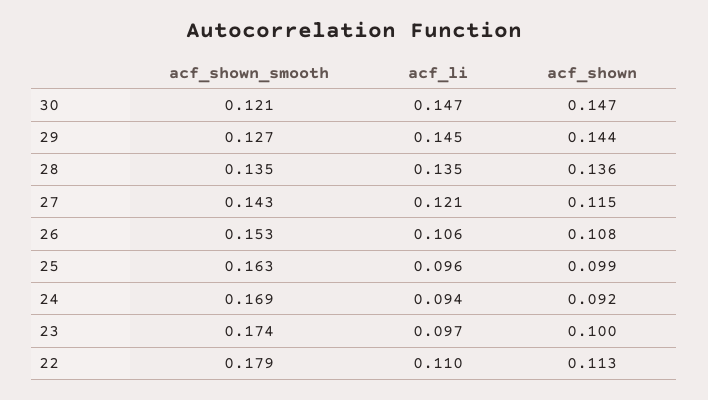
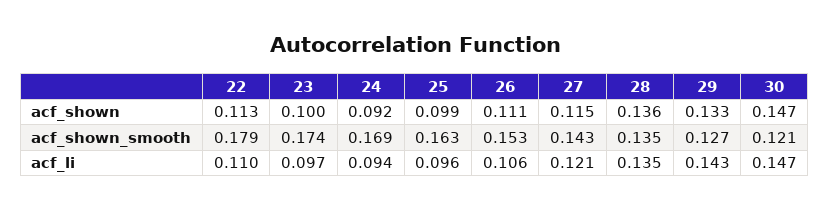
  {
    "acf_shown_smooth": {
      "30": 0.121,
      "29": 0.127,
      "28": 0.135,
      "27": 0.143,
      "26": 0.153,
      "25": 0.163,
      "24": 0.169,
      "23": 0.174,
      "22": 0.179
    },
    "acf_li": {
      "30": 0.147,
-     "29": 0.145,
+     "29": 0.143,
      "28": 0.135,
      "27": 0.121,
      "26": 0.106,
      "25": 0.096,
      "24": 0.094,
      "23": 0.097,
      "22": 0.11
    },
    "acf_shown": {
      "30": 0.147,
-     "29": 0.144,
+     "29": 0.133,
      "28": 0.136,
      "27": 0.115,
-     "26": 0.108,
+     "26": 0.111,
      "25": 0.099,
      "24": 0.092,
      "23": 0.1,
      "22": 0.113
    }
  }

